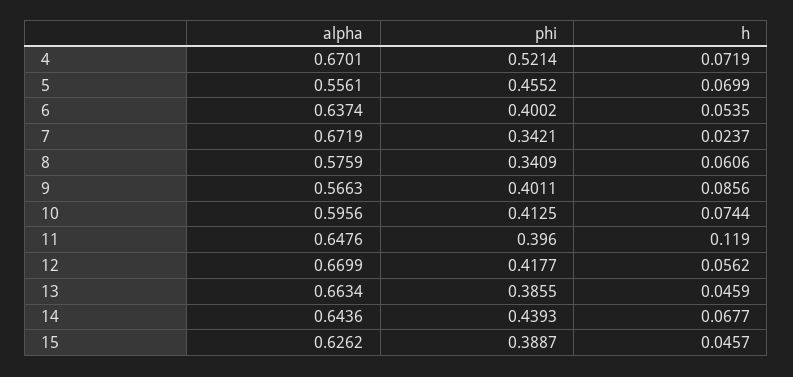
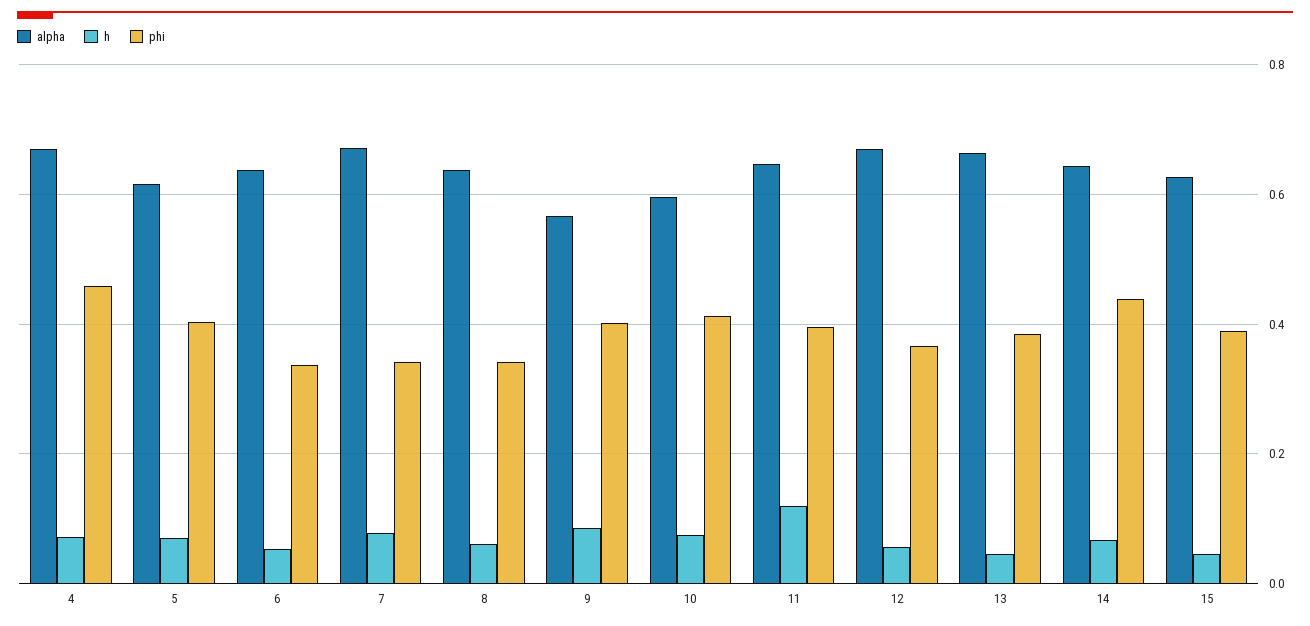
  {
    "alpha": {
      "4": 0.6701,
-     "5": 0.5561,
+     "5": 0.62,
      "6": 0.6374,
      "7": 0.6719,
-     "8": 0.5759,
+     "8": 0.64,
      "9": 0.5663,
      "10": 0.5956,
      "11": 0.6476,
      "12": 0.6699,
      "13": 0.6634,
      "14": 0.6436,
      "15": 0.6262
    },
    "phi": {
-     "4": 0.5214,
+     "4": 0.46,
-     "5": 0.4552,
+     "5": 0.4,
-     "6": 0.4002,
+     "6": 0.34,
      "7": 0.3421,
      "8": 0.3409,
      "9": 0.4011,
      "10": 0.4125,
      "11": 0.396,
-     "12": 0.4177,
+     "12": 0.36,
      "13": 0.3855,
      "14": 0.4393,
      "15": 0.3887
    },
    "h": {
      "4": 0.0719,
      "5": 0.0699,
      "6": 0.0535,
-     "7": 0.0237,
+     "7": 0.08,
      "8": 0.0606,
      "9": 0.0856,
      "10": 0.0744,
      "11": 0.119,
      "12": 0.0562,
      "13": 0.0459,
      "14": 0.0677,
      "15": 0.0457
    }
  }

